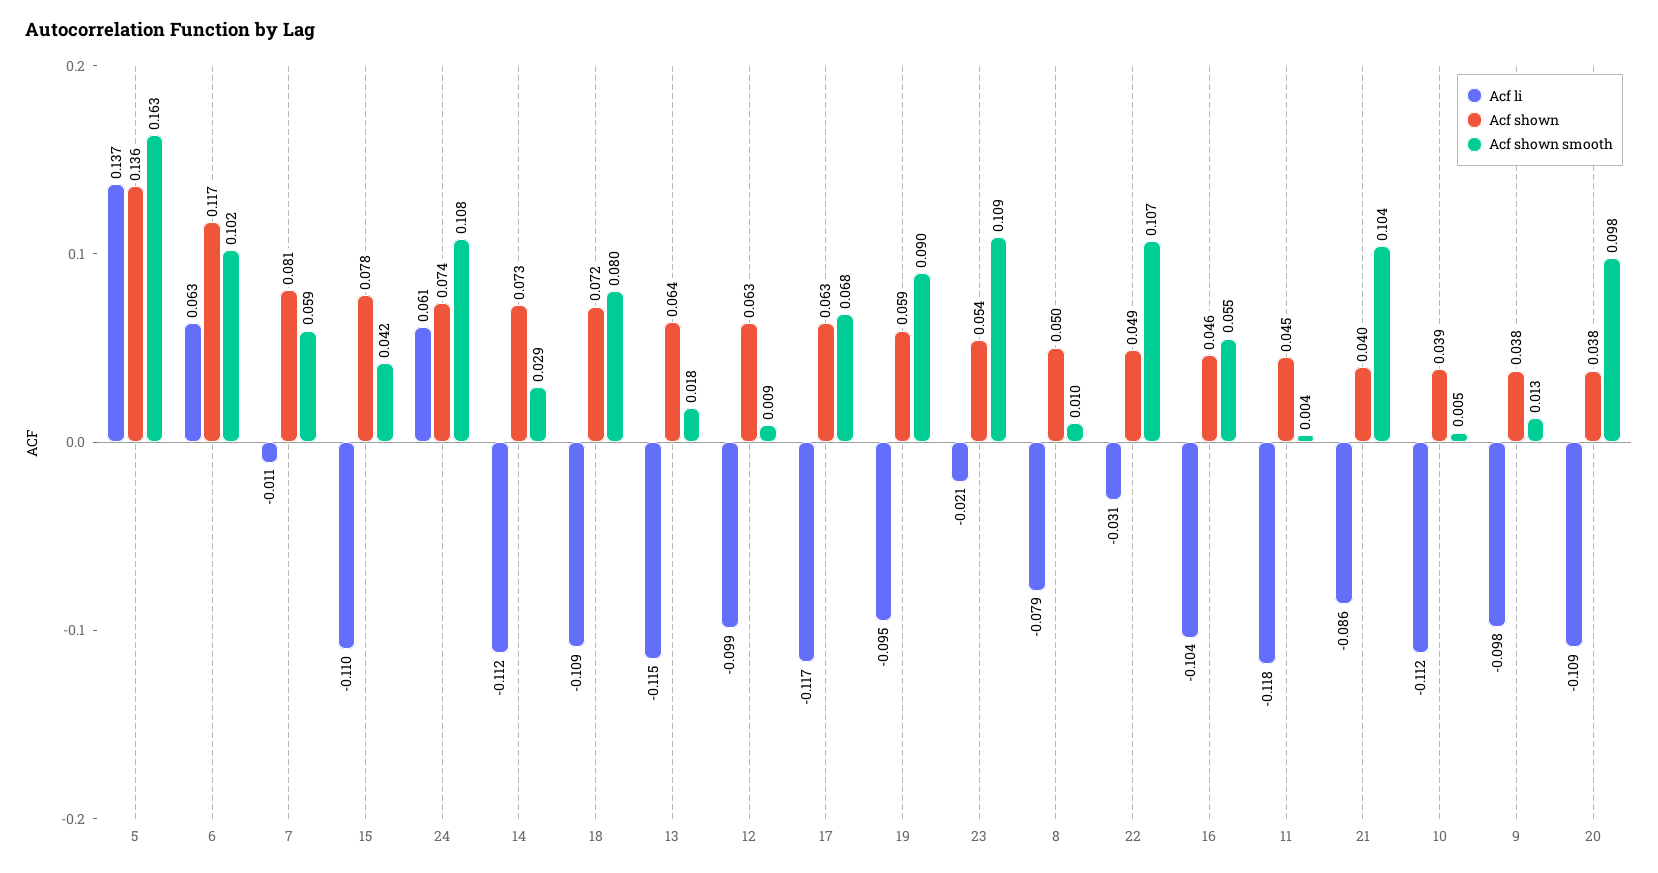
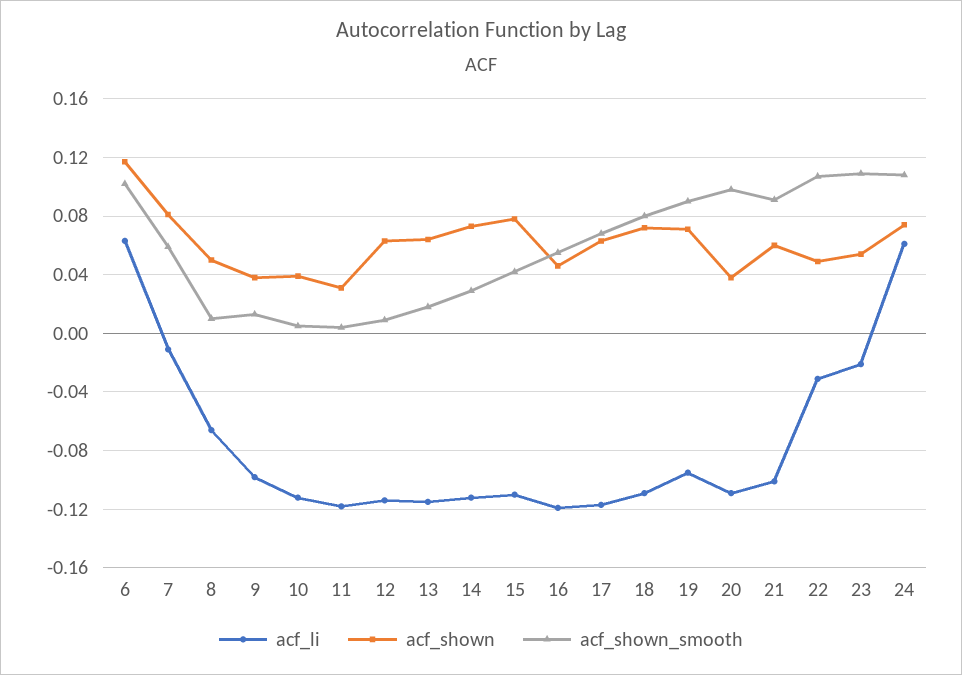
  {
    "Acf li": {
-     "5": 0.137,
      "6": 0.063,
      "7": -0.011,
      "15": -0.11,
      "24": 0.061,
      "14": -0.112,
      "18": -0.109,
      "13": -0.115,
-     "12": -0.099,
+     "12": -0.115,
      "17": -0.117,
      "19": -0.095,
      "23": -0.021,
-     "8": -0.079,
+     "8": -0.065,
      "22": -0.031,
-     "16": -0.104,
+     "16": -0.12,
      "11": -0.118,
-     "21": -0.086,
+     "21": -0.1,
      "10": -0.112,
      "9": -0.098,
      "20": -0.109
    },
    "Acf shown": {
-     "5": 0.136,
      "6": 0.117,
      "7": 0.081,
      "15": 0.078,
      "24": 0.074,
      "14": 0.073,
      "18": 0.072,
      "13": 0.064,
      "12": 0.063,
      "17": 0.063,
-     "19": 0.059,
+     "19": 0.07,
      "23": 0.054,
      "8": 0.05,
      "22": 0.049,
      "16": 0.046,
-     "11": 0.045,
+     "11": 0.03,
-     "21": 0.04,
+     "21": 0.06,
      "10": 0.039,
      "9": 0.038,
      "20": 0.038
    },
    "Acf shown smooth": {
-     "5": 0.163,
      "6": 0.102,
      "7": 0.059,
      "15": 0.042,
      "24": 0.108,
      "14": 0.029,
      "18": 0.08,
      "13": 0.018,
      "12": 0.009,
      "17": 0.068,
      "19": 0.09,
      "23": 0.109,
      "8": 0.01,
      "22": 0.107,
      "16": 0.055,
      "11": 0.004,
-     "21": 0.104,
+     "21": 0.09,
      "10": 0.005,
      "9": 0.013,
      "20": 0.098
    }
  }

